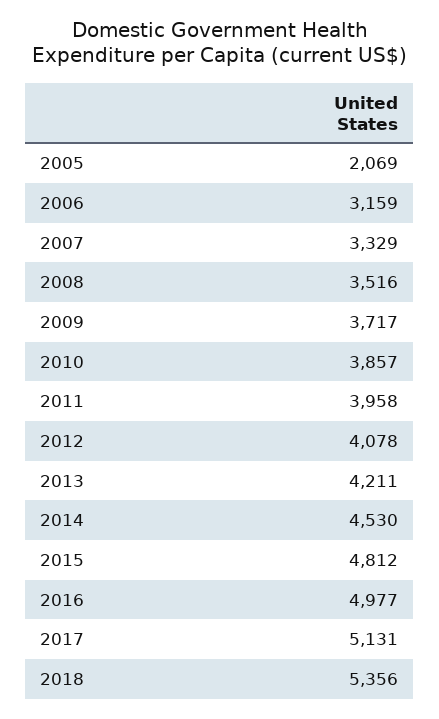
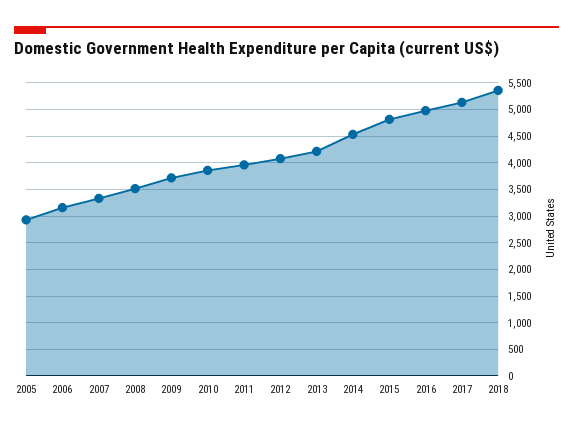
  {
-   "2005": 2069,
+   "2005": 3000,
    "2006": 3159,
    "2007": 3329,
    "2008": 3516,
    "2009": 3717,
    "2010": 3857,
    "2011": 3958,
    "2012": 4078,
    "2013": 4211,
    "2014": 4530,
    "2015": 4812,
    "2016": 4977,
    "2017": 5131,
    "2018": 5356
  }

